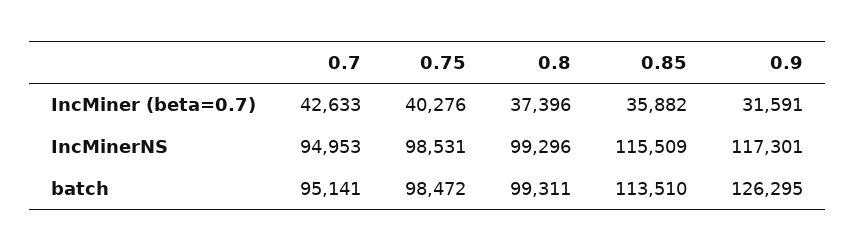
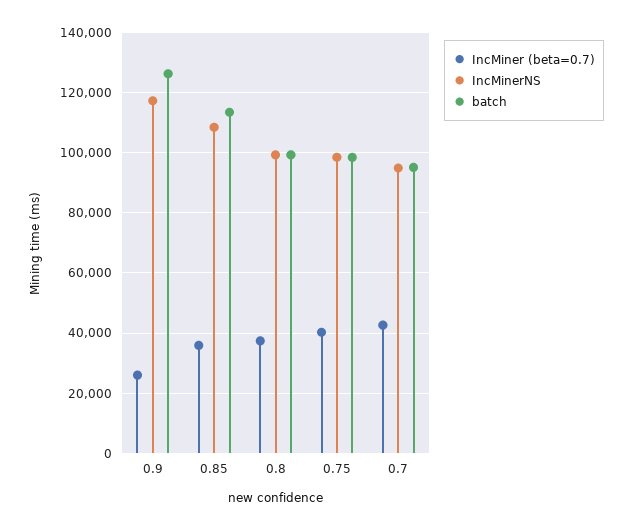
  {
    "IncMiner (beta=0.7)": {
      "0.7": 42633,
      "0.75": 40276,
      "0.8": 37396,
      "0.85": 35882,
-     "0.9": 31591
+     "0.9": 26000
    },
    "IncMinerNS": {
      "0.7": 94953,
      "0.75": 98531,
      "0.8": 99296,
-     "0.85": 115509,
+     "0.85": 108000,
      "0.9": 117301
    },
    "batch": {
      "0.7": 95141,
      "0.75": 98472,
      "0.8": 99311,
      "0.85": 113510,
      "0.9": 126295
    }
  }

